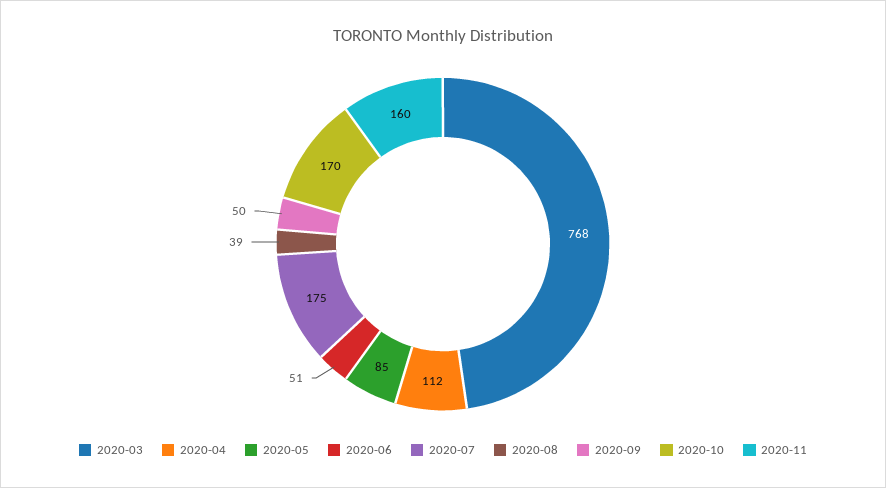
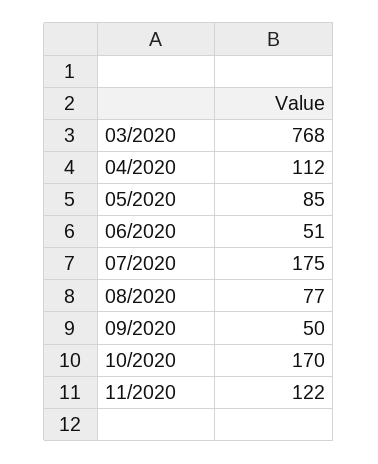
  {
    "2020-03": 768,
    "2020-04": 112,
    "2020-05": 85,
    "2020-06": 51,
    "2020-07": 175,
-   "2020-08": 39,
+   "2020-08": 77,
    "2020-09": 50,
    "2020-10": 170,
-   "2020-11": 160
+   "2020-11": 122
  }

